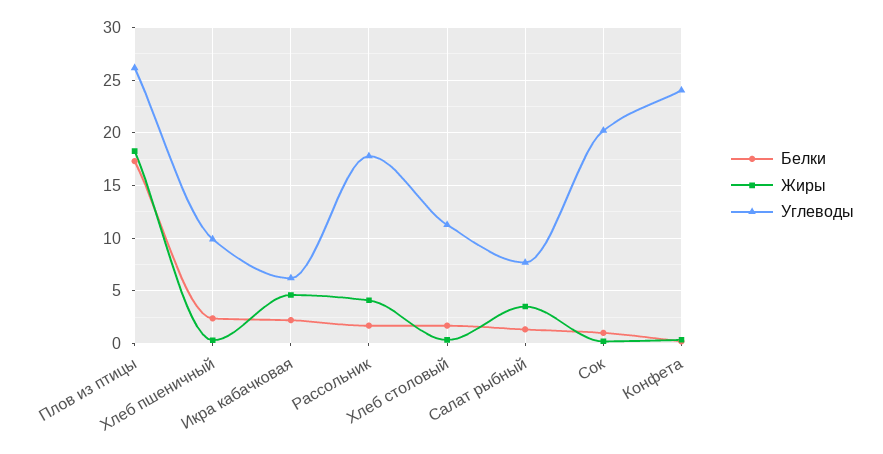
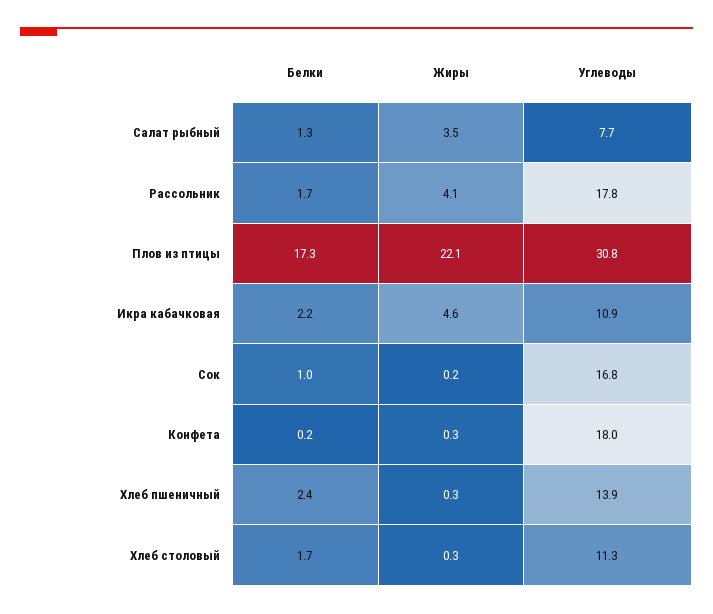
  {
    "Белки": {
      "Плов из птицы": 17.3,
      "Хлеб пшеничный": 2.4,
      "Икра кабачковая": 2.2,
      "Рассольник": 1.7,
      "Хлеб столовый": 1.7,
      "Салат рыбный": 1.3,
      "Сок": 1,
      "Конфета": 0.2
    },
    "Жиры": {
-     "Плов из птицы": 18,
+     "Плов из птицы": 22.1,
      "Хлеб пшеничный": 0.3,
      "Икра кабачковая": 4.6,
      "Рассольник": 4.1,
      "Хлеб столовый": 0.3,
      "Салат рыбный": 3.5,
      "Сок": 0.2,
      "Конфета": 0.3
    },
    "Углеводы": {
-     "Плов из птицы": 26,
+     "Плов из птицы": 30.8,
-     "Хлеб пшеничный": 10,
+     "Хлеб пшеничный": 13.9,
-     "Икра кабачковая": 6,
+     "Икра кабачковая": 10.9,
      "Рассольник": 17.8,
      "Хлеб столовый": 11.3,
      "Салат рыбный": 7.7,
-     "Сок": 20,
+     "Сок": 16.8,
-     "Конфета": 24
+     "Конфета": 18
    }
  }

